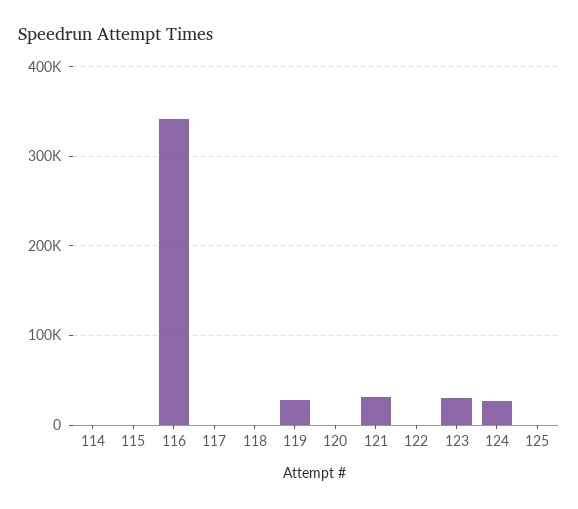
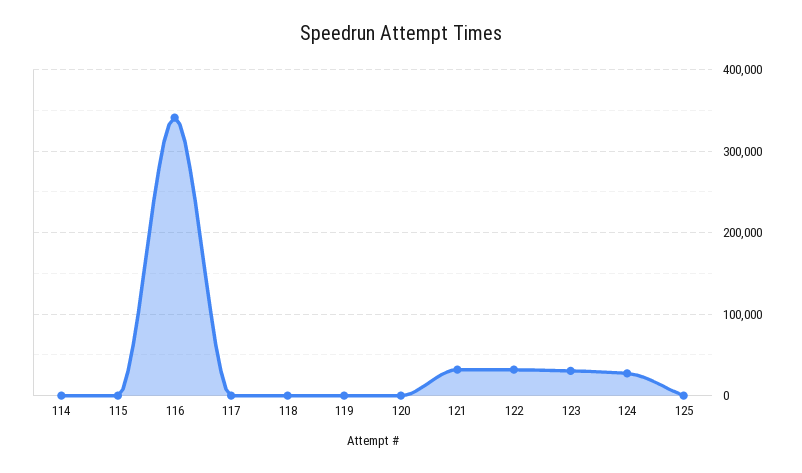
  {
    "114": 0,
    "115": 0,
    "116": 340000,
    "117": 0,
    "118": 0,
-   "119": 30000,
+   "119": 0,
    "120": 0,
    "121": 30000,
-   "122": 0,
+   "122": 30000,
    "123": 30000,
    "124": 30000,
    "125": 0
  }

